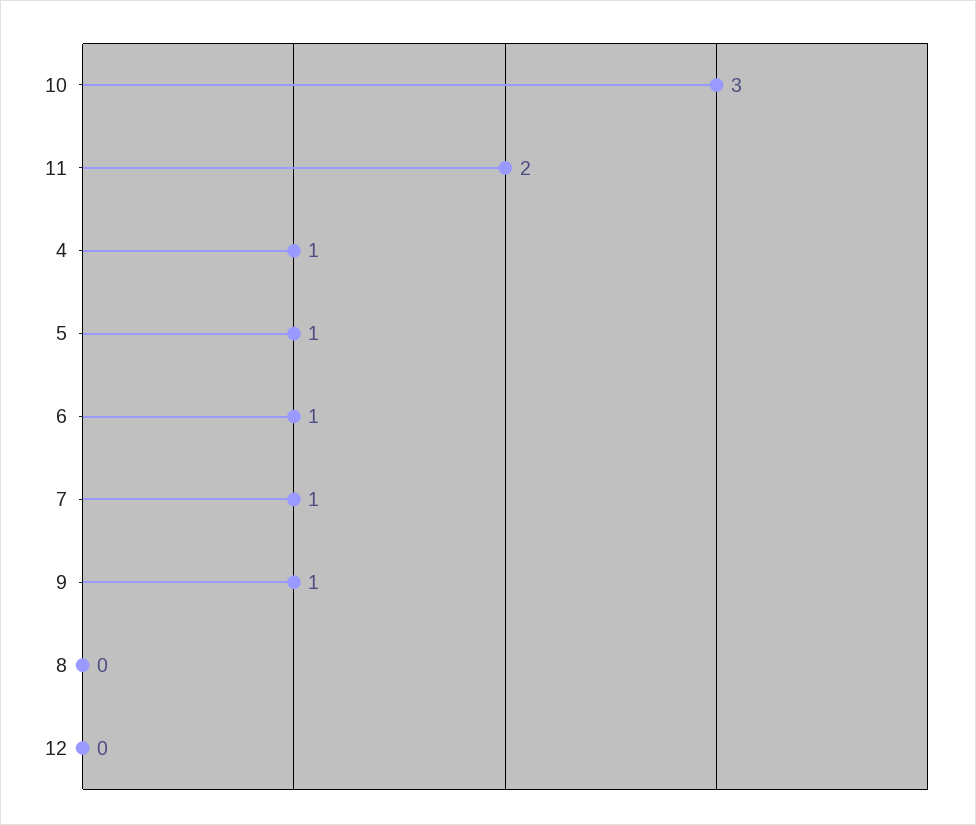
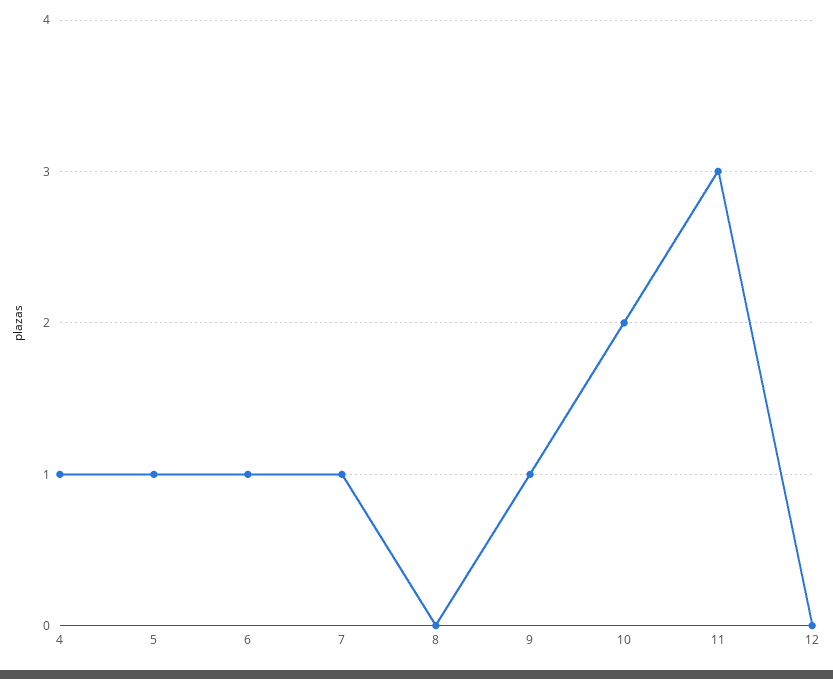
  {
-   "10": 3,
+   "10": 2,
-   "11": 2,
+   "11": 3,
    "4": 1,
    "5": 1,
    "6": 1,
    "7": 1,
    "9": 1,
    "8": 0,
    "12": 0
  }

